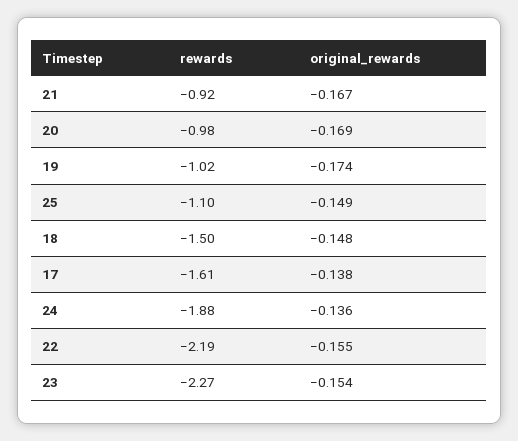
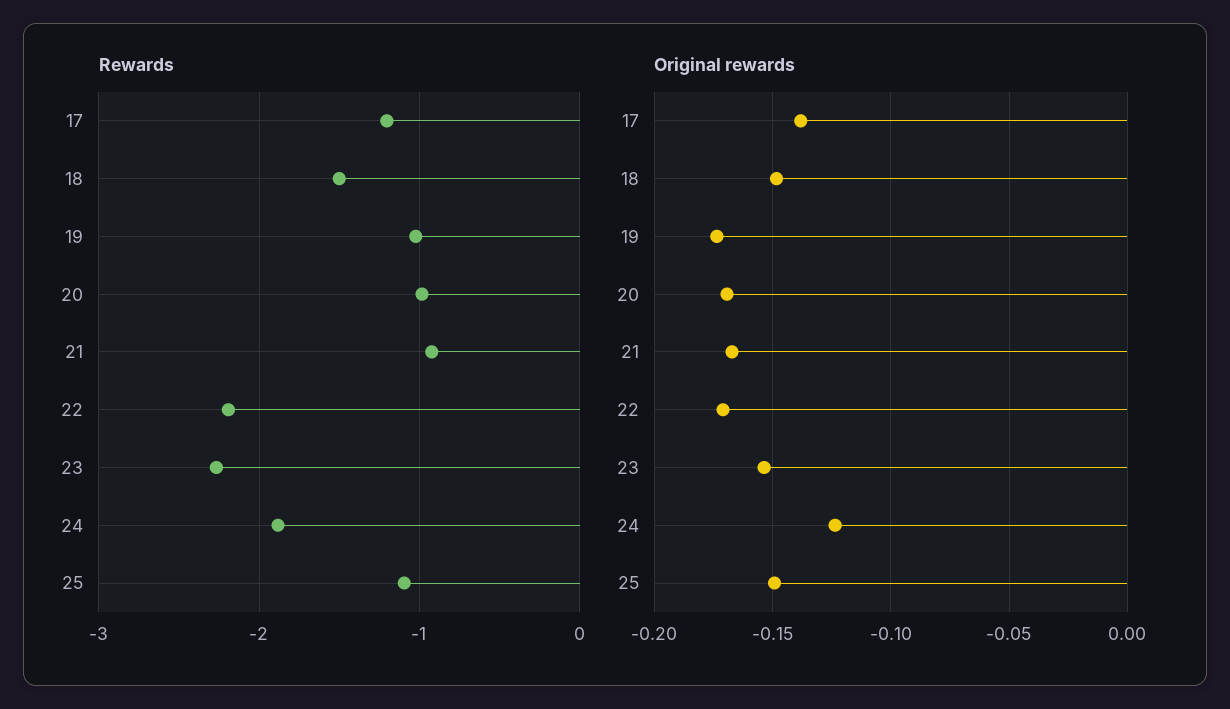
  {
    "rewards": {
      "21": -0.92,
      "20": -0.98,
      "19": -1.02,
      "25": -1.1,
      "18": -1.5,
-     "17": -1.61,
+     "17": -1.2,
      "24": -1.88,
      "22": -2.19,
      "23": -2.27
    },
    "original_rewards": {
      "21": -0.167,
      "20": -0.169,
      "19": -0.174,
      "25": -0.149,
      "18": -0.148,
      "17": -0.138,
-     "24": -0.136,
+     "24": -0.125,
-     "22": -0.155,
+     "22": -0.17,
      "23": -0.154
    }
  }

